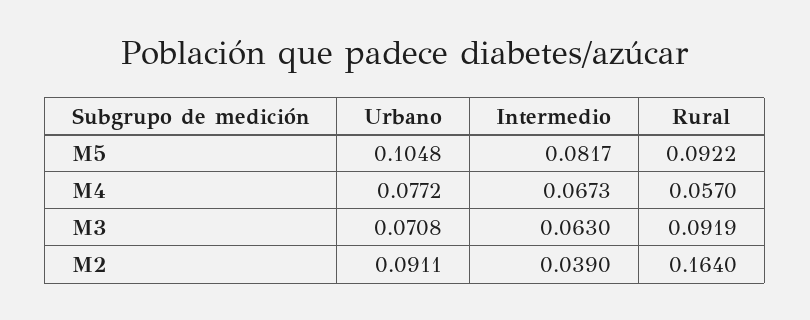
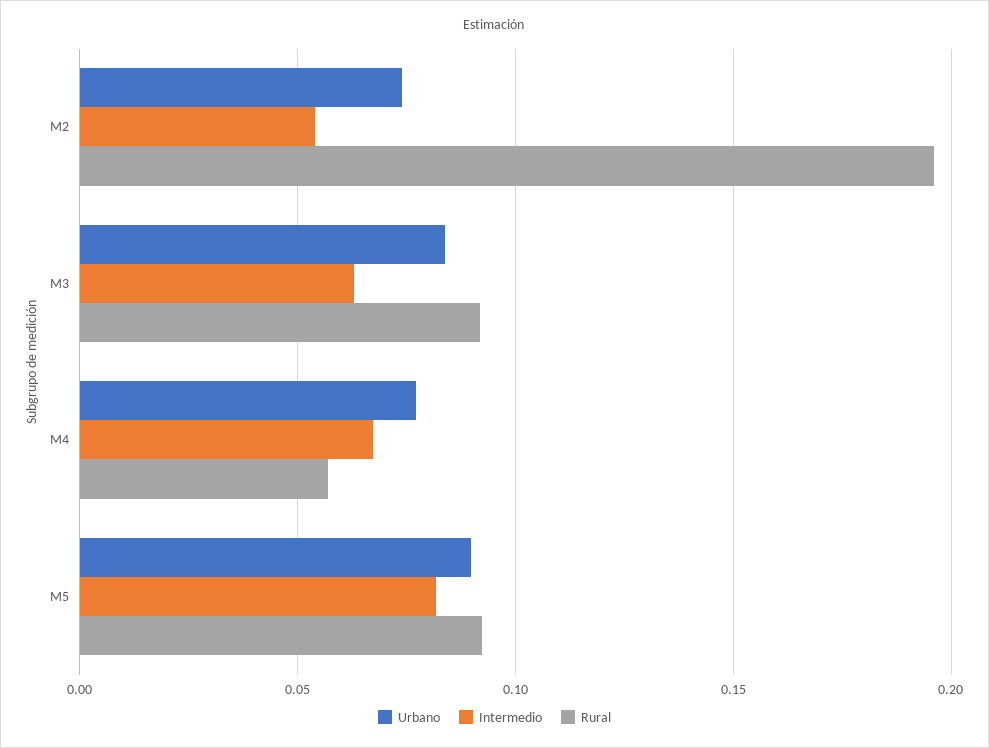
  {
    "Urbano": {
-     "M5": 0.1048,
+     "M5": 0.09,
      "M4": 0.0772,
-     "M3": 0.0708,
+     "M3": 0.085,
-     "M2": 0.0911
+     "M2": 0.075
    },
    "Intermedio": {
      "M5": 0.0817,
      "M4": 0.0673,
      "M3": 0.063,
-     "M2": 0.039
+     "M2": 0.055
    },
    "Rural": {
      "M5": 0.0922,
      "M4": 0.057,
      "M3": 0.0919,
-     "M2": 0.164
+     "M2": 0.195
    }
  }

